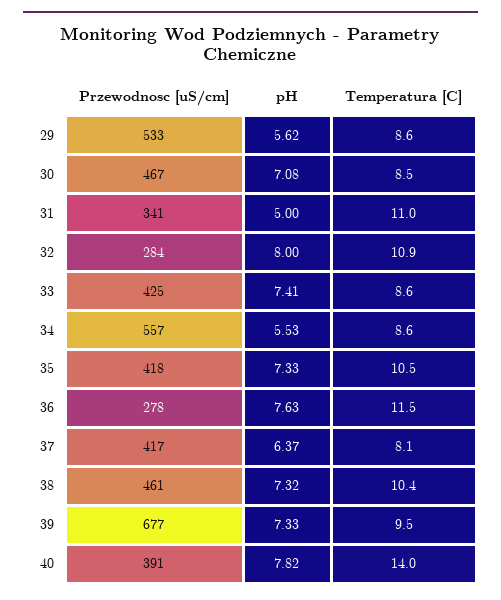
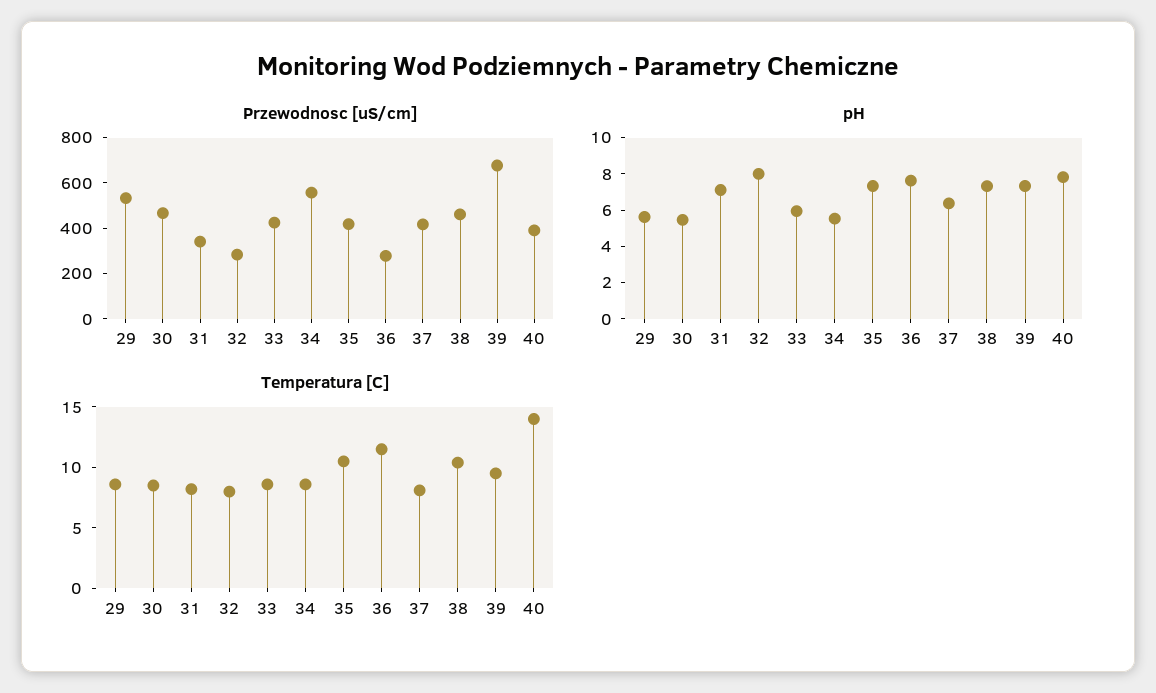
  {
    "Przewodnosc [uS/cm]": {
      "29": 533,
      "30": 467,
      "31": 341,
      "32": 284,
      "33": 425,
      "34": 557,
      "35": 418,
      "36": 278,
      "37": 417,
      "38": 461,
      "39": 677,
      "40": 391
    },
    "pH": {
      "29": 5.62,
-     "30": 7.08,
+     "30": 5.5,
-     "31": 5,
+     "31": 7,
      "32": 8,
-     "33": 7.41,
+     "33": 6,
      "34": 5.53,
      "35": 7.33,
      "36": 7.63,
      "37": 6.37,
      "38": 7.32,
      "39": 7.33,
      "40": 7.82
    },
    "Temperatura [C]": {
      "29": 8.6,
      "30": 8.5,
-     "31": 11,
+     "31": 8,
-     "32": 10.9,
+     "32": 8,
      "33": 8.6,
      "34": 8.6,
      "35": 10.5,
      "36": 11.5,
      "37": 8.1,
      "38": 10.4,
      "39": 9.5,
      "40": 14
    }
  }

